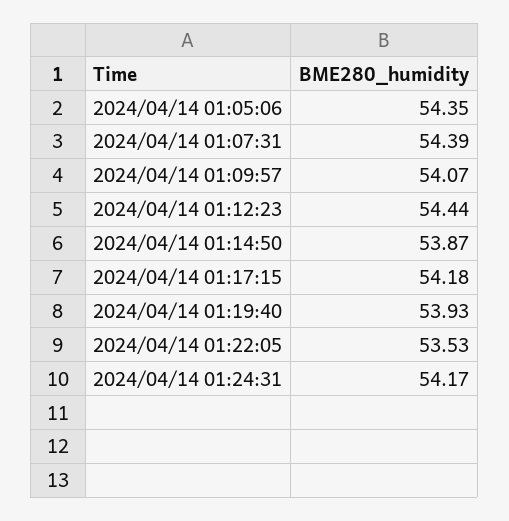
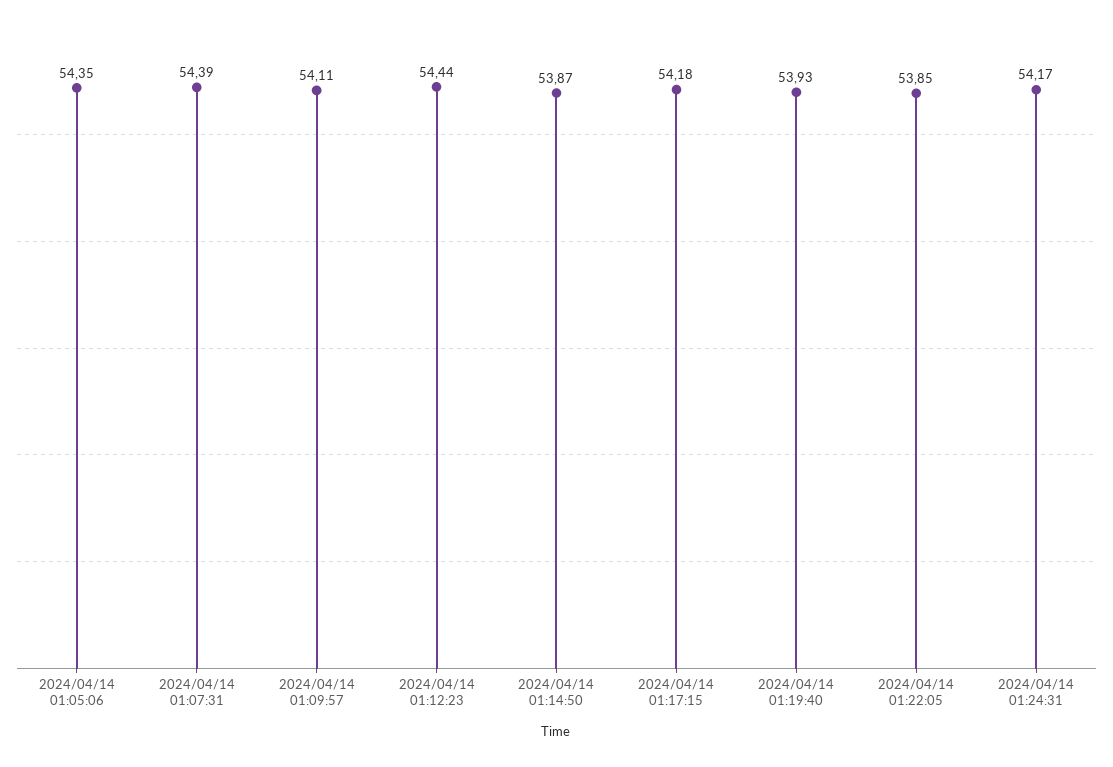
  {
    "2024/04/14 01:05:06": 54.35,
    "2024/04/14 01:07:31": 54.39,
-   "2024/04/14 01:09:57": 54.07,
+   "2024/04/14 01:09:57": 54.11,
    "2024/04/14 01:12:23": 54.44,
    "2024/04/14 01:14:50": 53.87,
    "2024/04/14 01:17:15": 54.18,
    "2024/04/14 01:19:40": 53.93,
-   "2024/04/14 01:22:05": 53.53,
+   "2024/04/14 01:22:05": 53.85,
    "2024/04/14 01:24:31": 54.17
  }

